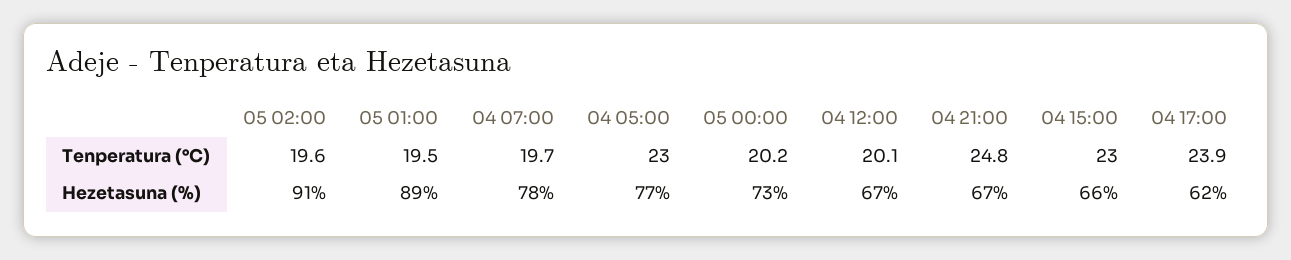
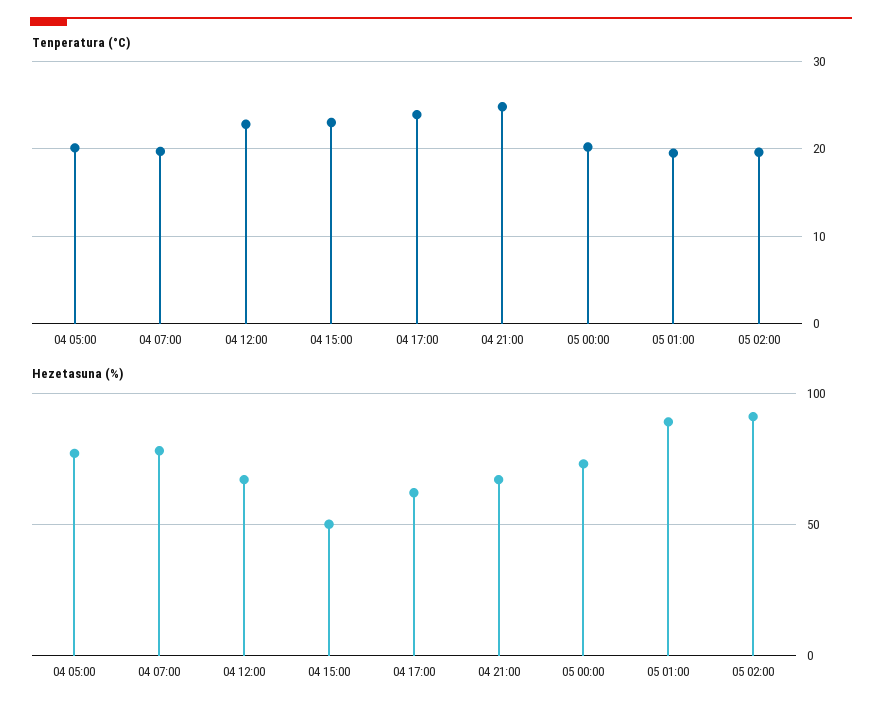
  {
    "Tenperatura (°C)": {
      "05 02:00": 19.6,
      "05 01:00": 19.5,
      "04 07:00": 19.7,
-     "04 05:00": 23,
+     "04 05:00": 20,
      "05 00:00": 20.2,
-     "04 12:00": 20.1,
+     "04 12:00": 23,
      "04 21:00": 24.8,
      "04 15:00": 23,
      "04 17:00": 23.9
    },
    "Hezetasuna (%)": {
      "05 02:00": 91,
      "05 01:00": 89,
      "04 07:00": 78,
      "04 05:00": 77,
      "05 00:00": 73,
      "04 12:00": 67,
      "04 21:00": 67,
-     "04 15:00": 66,
+     "04 15:00": 50,
      "04 17:00": 62
    }
  }

